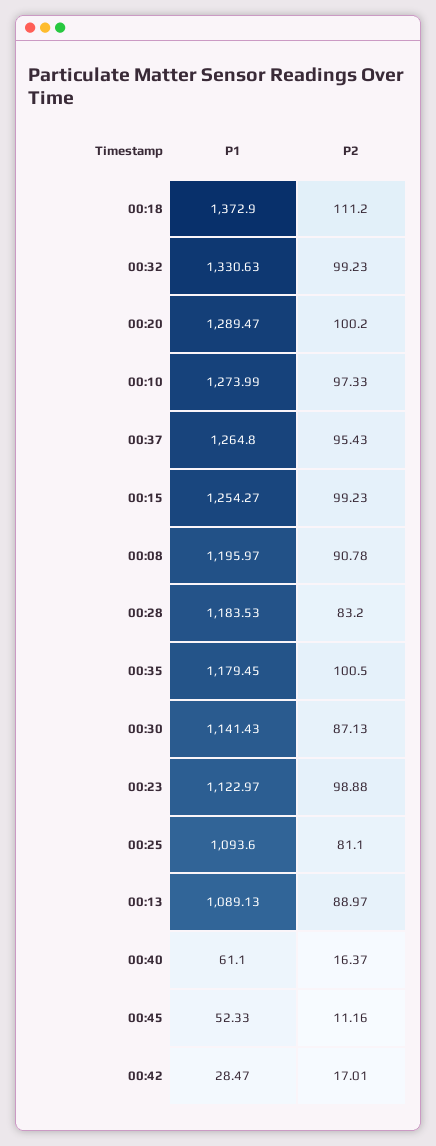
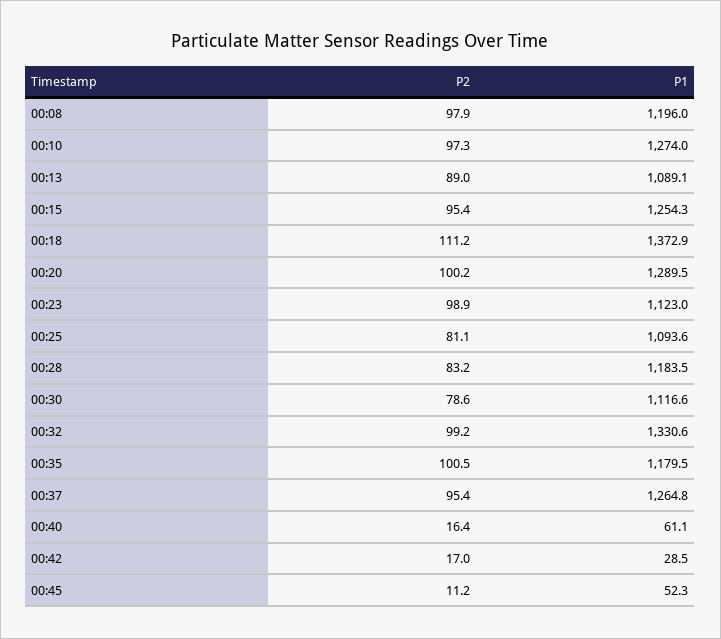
  {
    "P1": {
      "00:18": 1372.9,
      "00:32": 1330.63,
      "00:20": 1289.47,
      "00:10": 1273.99,
      "00:37": 1264.8,
      "00:15": 1254.27,
      "00:08": 1195.97,
      "00:28": 1183.53,
      "00:35": 1179.45,
-     "00:30": 1141.43,
+     "00:30": 1116.6,
      "00:23": 1122.97,
      "00:25": 1093.6,
      "00:13": 1089.13,
      "00:40": 61.1,
      "00:45": 52.33,
      "00:42": 28.47
    },
    "P2": {
      "00:18": 111.2,
      "00:32": 99.23,
      "00:20": 100.2,
      "00:10": 97.33,
      "00:37": 95.43,
-     "00:15": 99.23,
+     "00:15": 95.4,
-     "00:08": 90.78,
+     "00:08": 97.9,
      "00:28": 83.2,
      "00:35": 100.5,
-     "00:30": 87.13,
+     "00:30": 78.6,
      "00:23": 98.88,
      "00:25": 81.1,
      "00:13": 88.97,
      "00:40": 16.37,
      "00:45": 11.16,
      "00:42": 17.01
    }
  }

